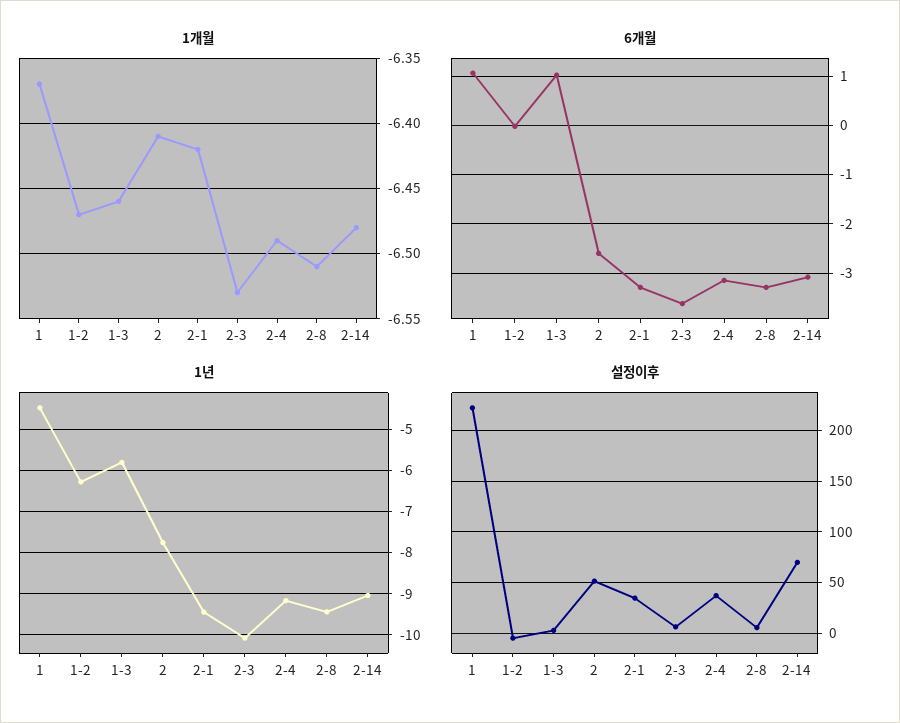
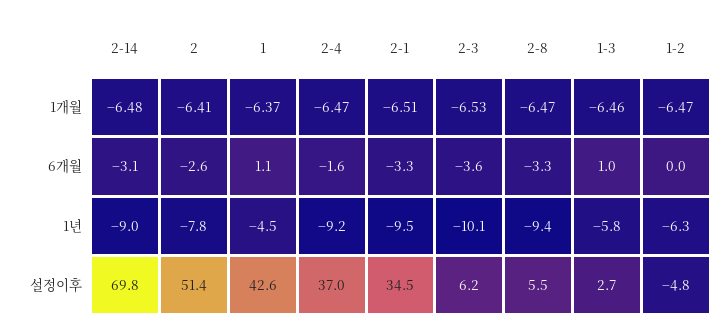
  {
    "1개월": {
      "1": -6.37,
      "1-2": -6.47,
      "1-3": -6.46,
      "2": -6.41,
-     "2-1": -6.42,
+     "2-1": -6.51,
      "2-3": -6.53,
-     "2-4": -6.49,
+     "2-4": -6.47,
-     "2-8": -6.51,
+     "2-8": -6.47,
      "2-14": -6.48
    },
    "6개월": {
      "1": 1.1,
      "1-2": 0,
      "1-3": 1,
      "2": -2.6,
      "2-1": -3.3,
      "2-3": -3.6,
-     "2-4": -3.2,
+     "2-4": -1.6,
      "2-8": -3.3,
      "2-14": -3.1
    },
    "1년": {
      "1": -4.5,
      "1-2": -6.3,
      "1-3": -5.8,
      "2": -7.8,
      "2-1": -9.5,
      "2-3": -10.1,
      "2-4": -9.2,
      "2-8": -9.4,
      "2-14": -9
    },
    "설정이후": {
-     "1": 220,
+     "1": 42.6,
      "1-2": -4.8,
      "1-3": 2.7,
      "2": 51.4,
      "2-1": 34.5,
      "2-3": 6.2,
      "2-4": 37,
      "2-8": 5.5,
      "2-14": 69.8
    }
  }

